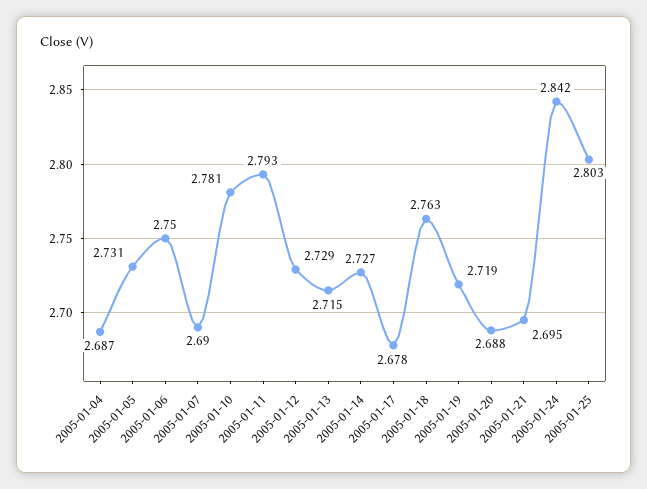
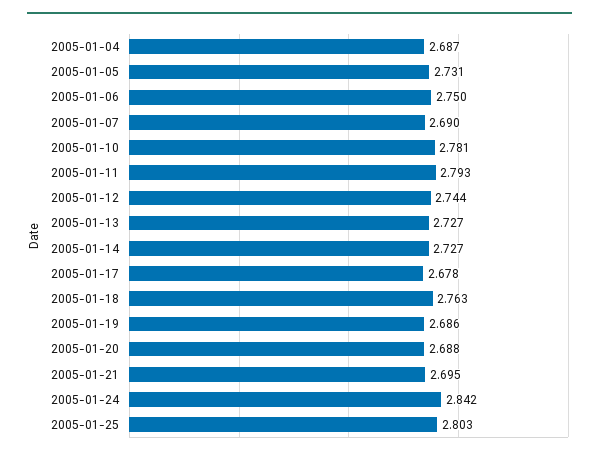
  {
    "2005-01-04": 2.687,
    "2005-01-05": 2.731,
    "2005-01-06": 2.75,
    "2005-01-07": 2.69,
    "2005-01-10": 2.781,
    "2005-01-11": 2.793,
-   "2005-01-12": 2.729,
+   "2005-01-12": 2.744,
-   "2005-01-13": 2.715,
+   "2005-01-13": 2.727,
    "2005-01-14": 2.727,
    "2005-01-17": 2.678,
    "2005-01-18": 2.763,
-   "2005-01-19": 2.719,
+   "2005-01-19": 2.686,
    "2005-01-20": 2.688,
    "2005-01-21": 2.695,
    "2005-01-24": 2.842,
    "2005-01-25": 2.803
  }

